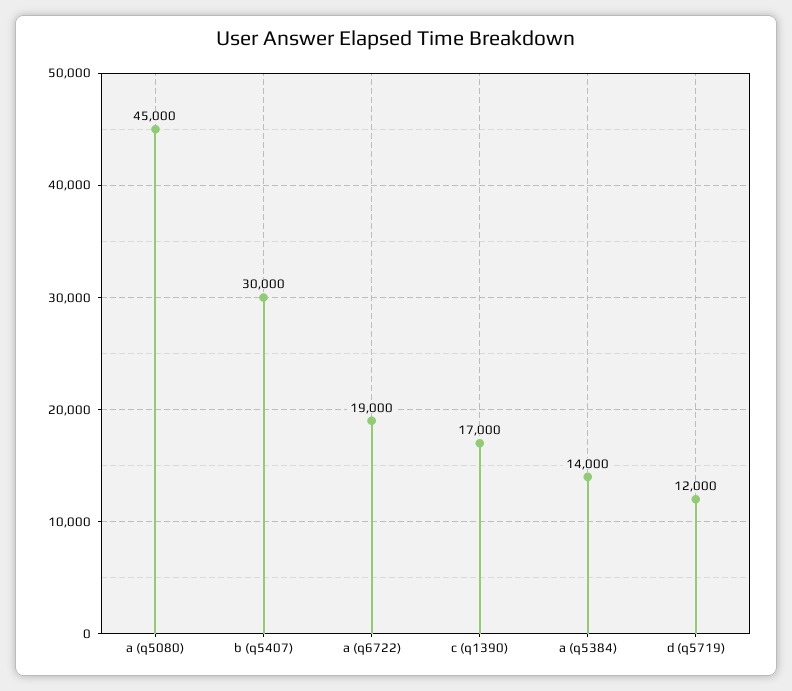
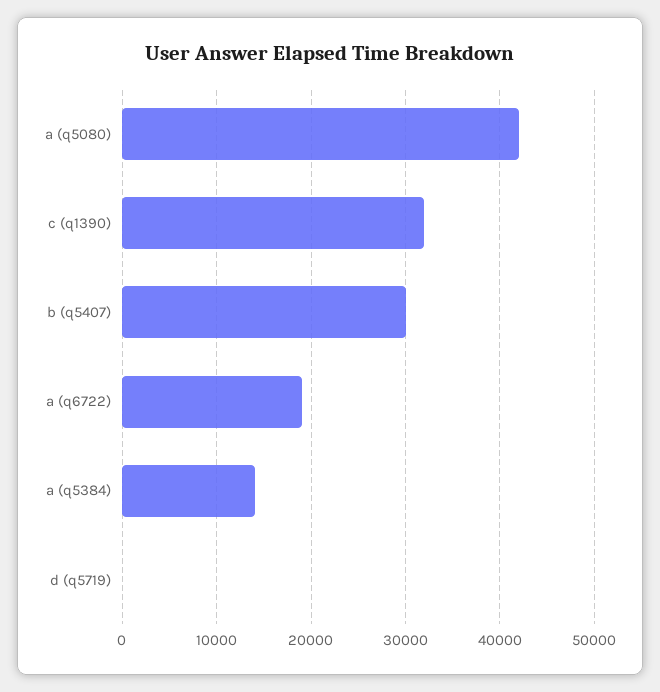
  {
-   "a (q5080)": 45000,
+   "a (q5080)": 42000,
    "b (q5407)": 30000,
    "a (q6722)": 19000,
-   "c (q1390)": 17000,
+   "c (q1390)": 32000,
    "a (q5384)": 14000,
-   "d (q5719)": 12000
+   "d (q5719)": 0
  }

